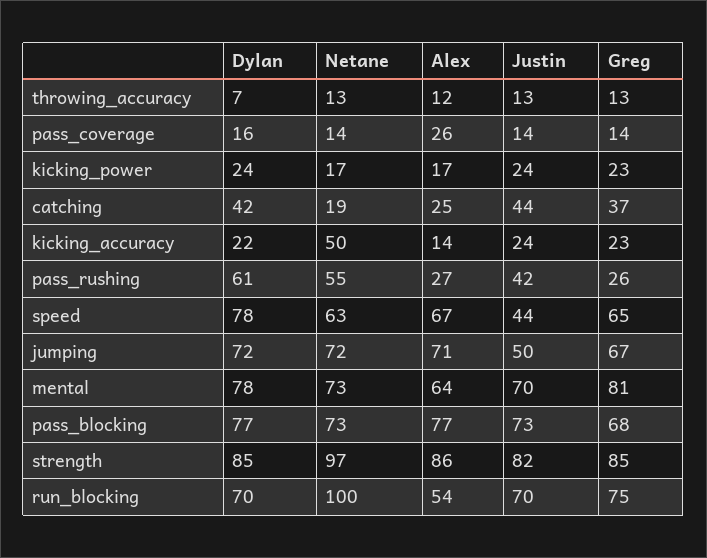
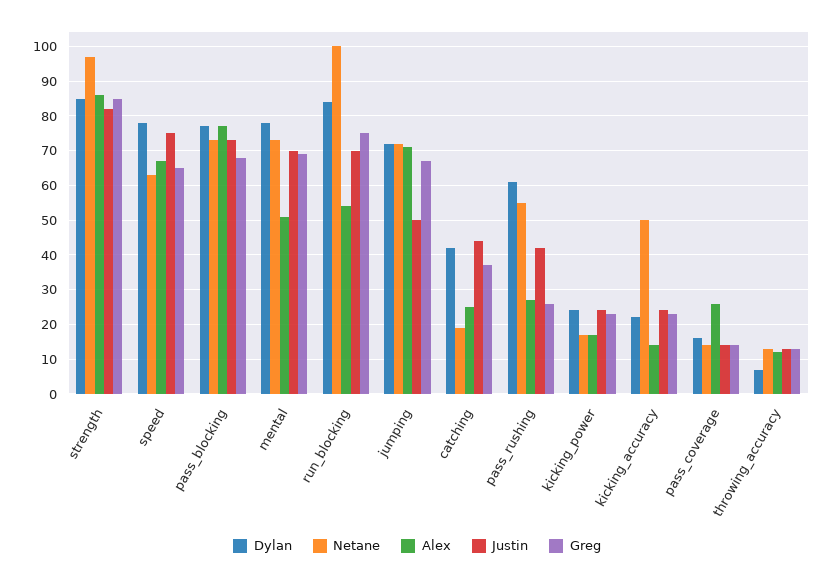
  {
    "Dylan": {
      "throwing_accuracy": 7,
      "pass_coverage": 16,
      "kicking_power": 24,
      "catching": 42,
      "kicking_accuracy": 22,
      "pass_rushing": 61,
      "speed": 78,
      "jumping": 72,
      "mental": 78,
      "pass_blocking": 77,
      "strength": 85,
-     "run_blocking": 70
+     "run_blocking": 85
    },
    "Netane": {
      "throwing_accuracy": 13,
      "pass_coverage": 14,
      "kicking_power": 17,
      "catching": 19,
      "kicking_accuracy": 50,
      "pass_rushing": 55,
      "speed": 63,
      "jumping": 72,
      "mental": 73,
      "pass_blocking": 73,
      "strength": 97,
      "run_blocking": 100
    },
    "Alex": {
      "throwing_accuracy": 12,
      "pass_coverage": 26,
      "kicking_power": 17,
      "catching": 25,
      "kicking_accuracy": 14,
      "pass_rushing": 27,
      "speed": 67,
      "jumping": 71,
-     "mental": 64,
+     "mental": 50,
      "pass_blocking": 77,
      "strength": 86,
      "run_blocking": 54
    },
    "Justin": {
      "throwing_accuracy": 13,
      "pass_coverage": 14,
      "kicking_power": 24,
      "catching": 44,
      "kicking_accuracy": 24,
      "pass_rushing": 42,
-     "speed": 44,
+     "speed": 75,
      "jumping": 50,
      "mental": 70,
      "pass_blocking": 73,
      "strength": 82,
      "run_blocking": 70
    },
    "Greg": {
      "throwing_accuracy": 13,
      "pass_coverage": 14,
      "kicking_power": 23,
      "catching": 37,
      "kicking_accuracy": 23,
      "pass_rushing": 26,
      "speed": 65,
      "jumping": 67,
-     "mental": 81,
+     "mental": 70,
      "pass_blocking": 68,
      "strength": 85,
      "run_blocking": 75
    }
  }

